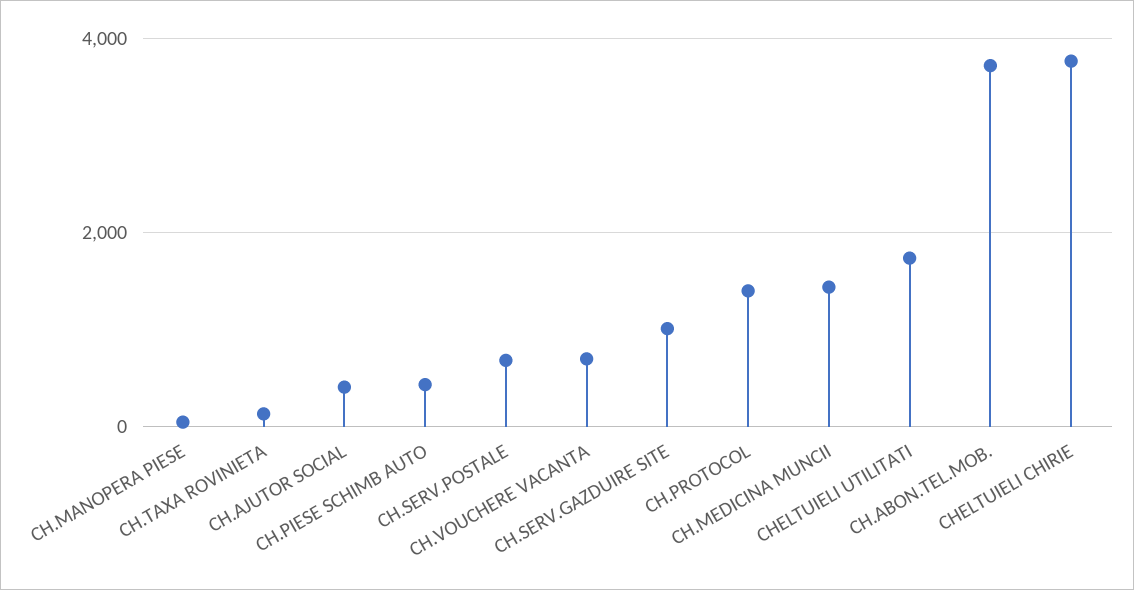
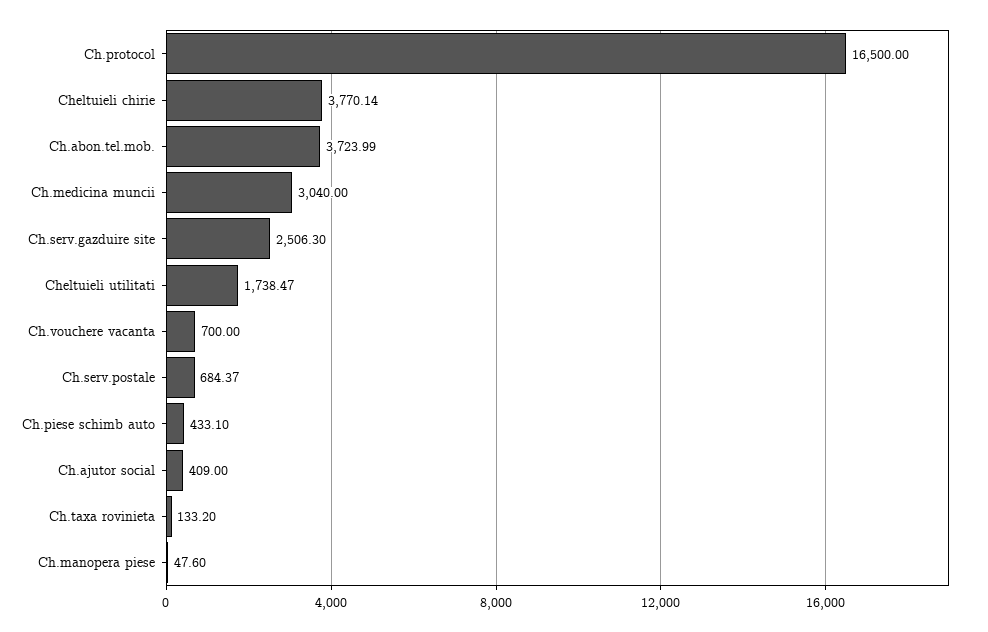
  {
    "CH.MANOPERA PIESE": 47.6,
    "CH.TAXA ROVINIETA": 133.2,
    "CH.AJUTOR SOCIAL": 409,
    "CH.PIESE SCHIMB AUTO": 433.1,
    "CH.SERV.POSTALE": 684.37,
    "CH.VOUCHERE VACANTA": 700,
-   "CH.SERV.GAZDUIRE SITE": 1000,
+   "CH.SERV.GAZDUIRE SITE": 2506.3,
-   "CH.PROTOCOL": 1400,
+   "CH.PROTOCOL": 16500,
-   "CH.MEDICINA MUNCII": 1400,
+   "CH.MEDICINA MUNCII": 3040,
    "CHELTUIELI UTILITATI": 1738.47,
    "CH.ABON.TEL.MOB.": 3723.99,
    "CHELTUIELI CHIRIE": 3770.14
  }

